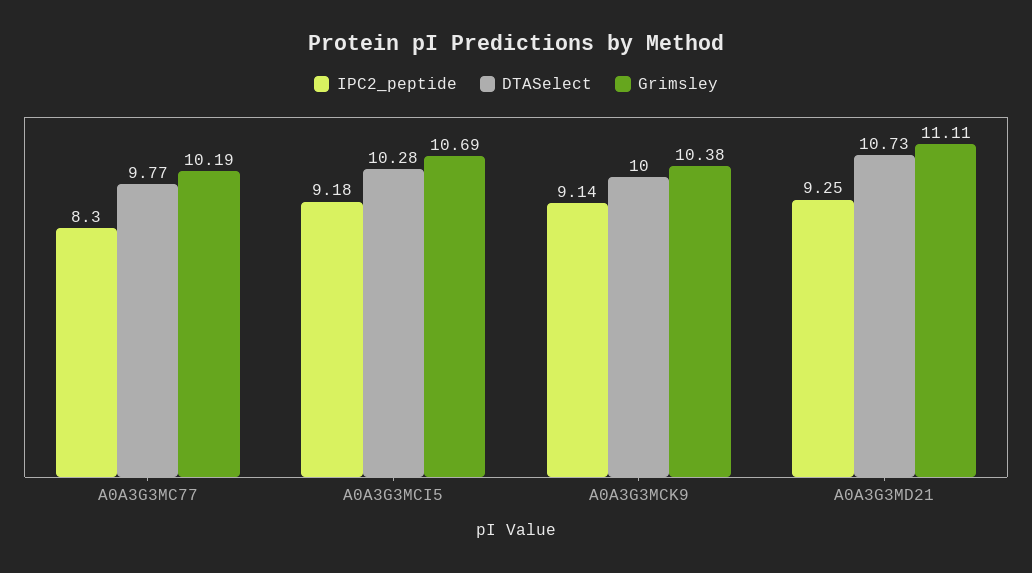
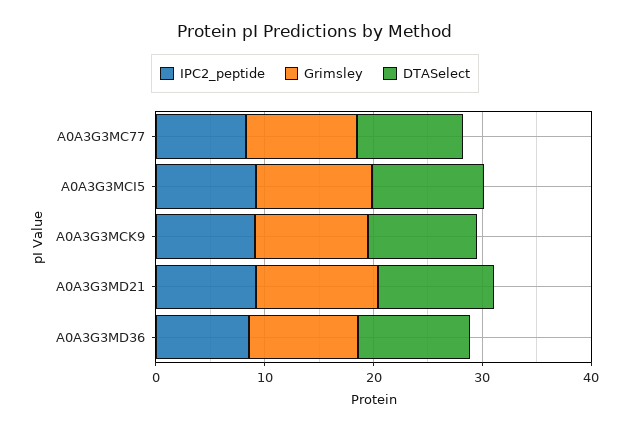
  {
    "IPC2_peptide": {
      "A0A3G3MC77": 8.3,
      "A0A3G3MCI5": 9.18,
      "A0A3G3MCK9": 9.14,
-     "A0A3G3MD21": 9.25
+     "A0A3G3MD21": 9.25,
+     "A0A3G3MD36": 8
    },
    "DTASelect": {
      "A0A3G3MC77": 9.77,
      "A0A3G3MCI5": 10.28,
      "A0A3G3MCK9": 10,
-     "A0A3G3MD21": 10.73
+     "A0A3G3MD21": 10.73,
+     "A0A3G3MD36": 10
    },
    "Grimsley": {
      "A0A3G3MC77": 10.19,
      "A0A3G3MCI5": 10.69,
      "A0A3G3MCK9": 10.38,
-     "A0A3G3MD21": 11.11
+     "A0A3G3MD21": 11.11,
+     "A0A3G3MD36": 10
    }
  }

